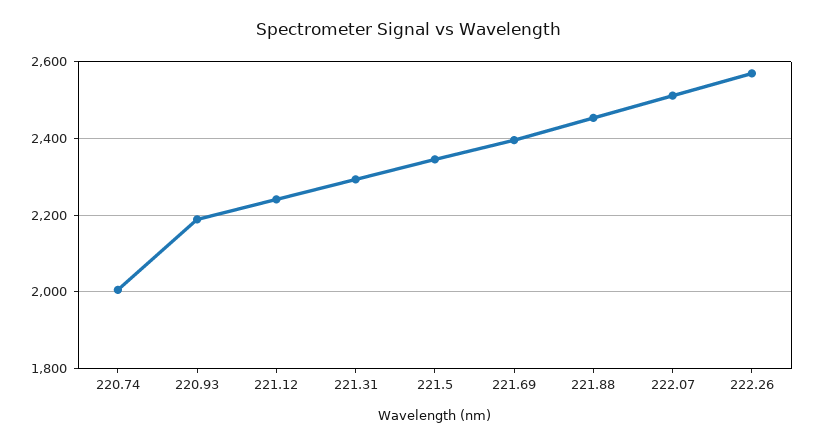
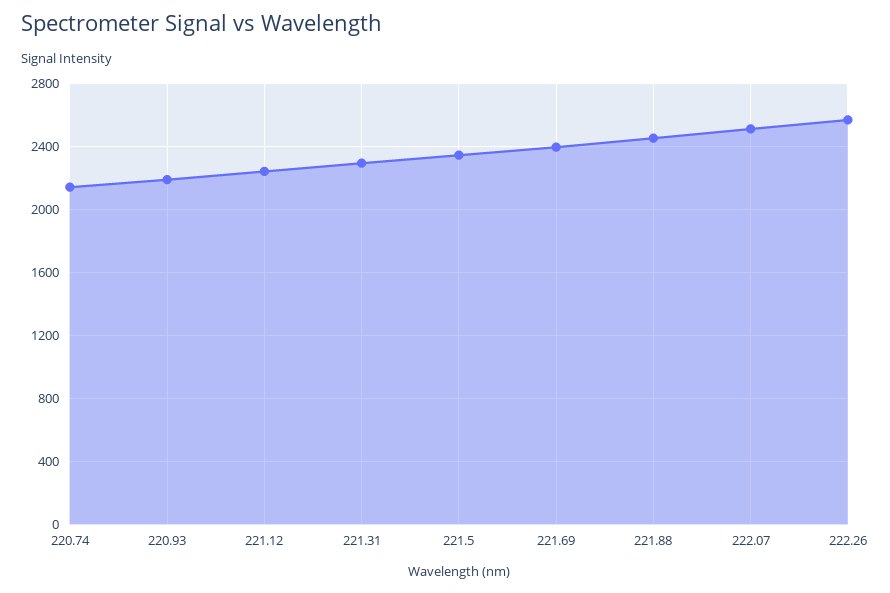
  {
-   "220.74": 2000,
+   "220.74": 2150,
    "220.93": 2180,
    "221.12": 2240,
    "221.31": 2300,
    "221.5": 2340,
    "221.69": 2400,
    "221.88": 2460,
    "222.07": 2520,
    "222.26": 2560
  }

